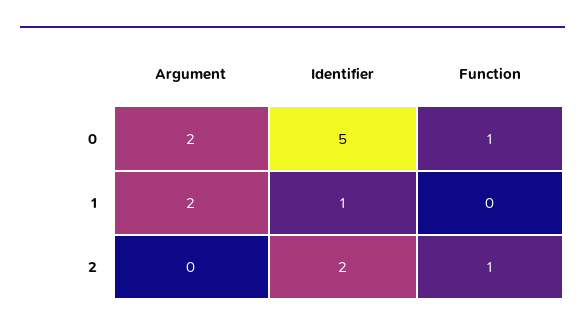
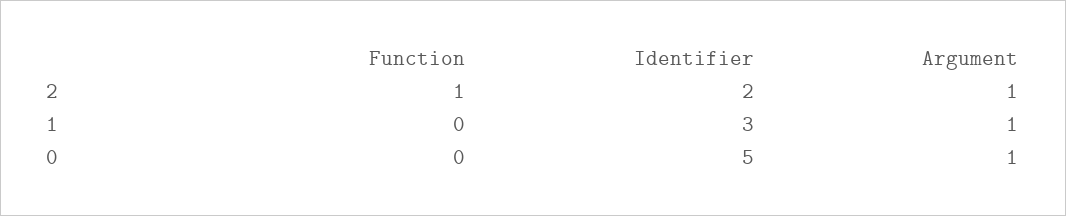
  {
    "Argument": {
-     "0": 2,
+     "0": 1,
-     "1": 2,
+     "1": 1,
-     "2": 0
+     "2": 1
    },
    "Identifier": {
      "0": 5,
-     "1": 1,
+     "1": 3,
      "2": 2
    },
    "Function": {
-     "0": 1,
+     "0": 0,
      "1": 0,
      "2": 1
    }
  }

